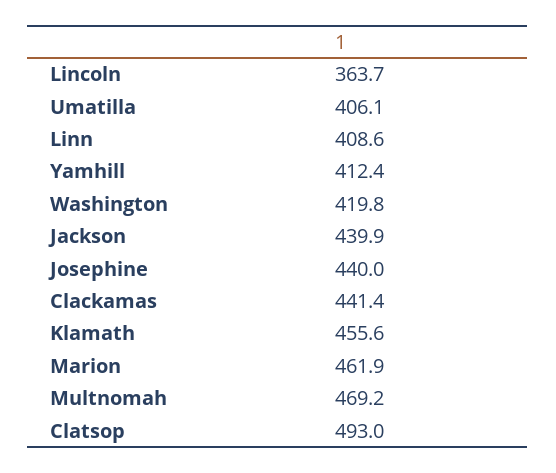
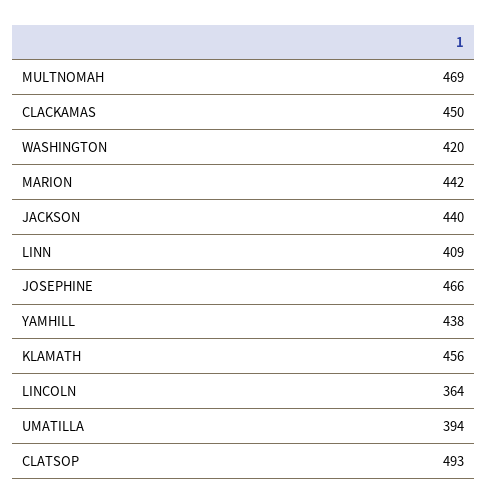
  {
    "Lincoln": 363.7,
-   "Umatilla": 406.1,
+   "Umatilla": 394,
    "Linn": 408.6,
-   "Yamhill": 412.4,
+   "Yamhill": 438,
    "Washington": 419.8,
    "Jackson": 439.9,
-   "Josephine": 440,
+   "Josephine": 466,
-   "Clackamas": 441.4,
+   "Clackamas": 450,
    "Klamath": 455.6,
-   "Marion": 461.9,
+   "Marion": 442,
    "Multnomah": 469.2,
    "Clatsop": 493
  }

